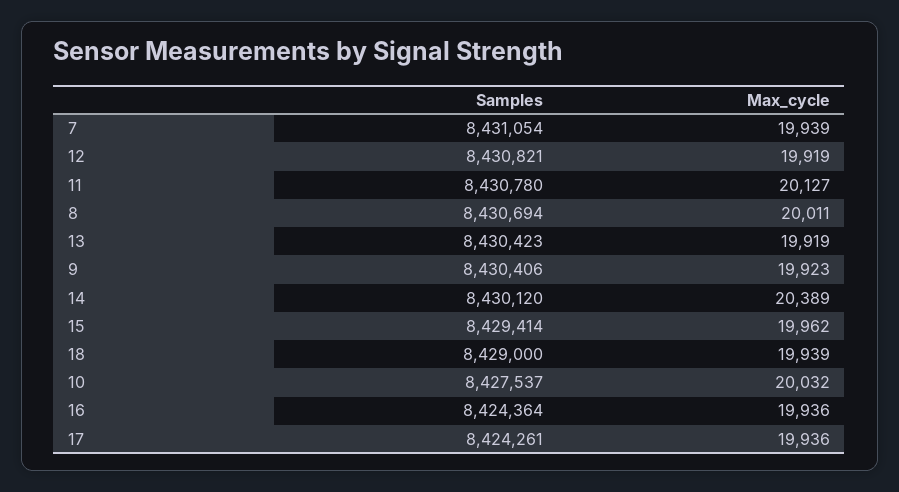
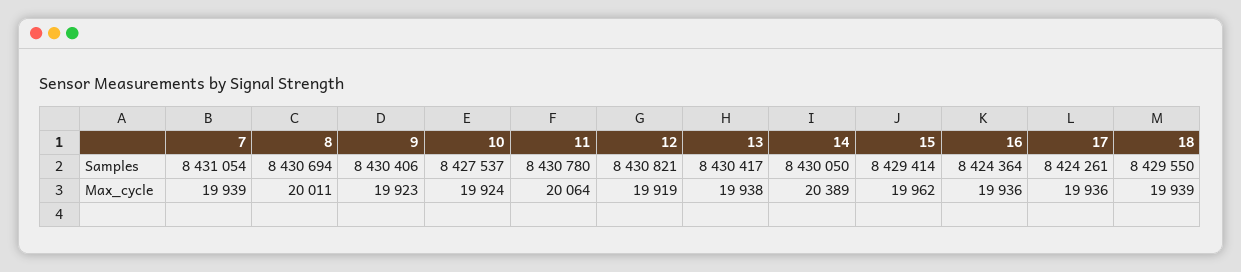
  {
    "Samples": {
      "7": 8431054,
      "12": 8430821,
      "11": 8430780,
      "8": 8430694,
-     "13": 8430423,
+     "13": 8430417,
      "9": 8430406,
-     "14": 8430120,
+     "14": 8430050,
      "15": 8429414,
-     "18": 8429000,
+     "18": 8429550,
      "10": 8427537,
      "16": 8424364,
      "17": 8424261
    },
    "Max_cycle": {
      "7": 19939,
      "12": 19919,
-     "11": 20127,
+     "11": 20064,
      "8": 20011,
-     "13": 19919,
+     "13": 19938,
      "9": 19923,
      "14": 20389,
      "15": 19962,
      "18": 19939,
-     "10": 20032,
+     "10": 19924,
      "16": 19936,
      "17": 19936
    }
  }

